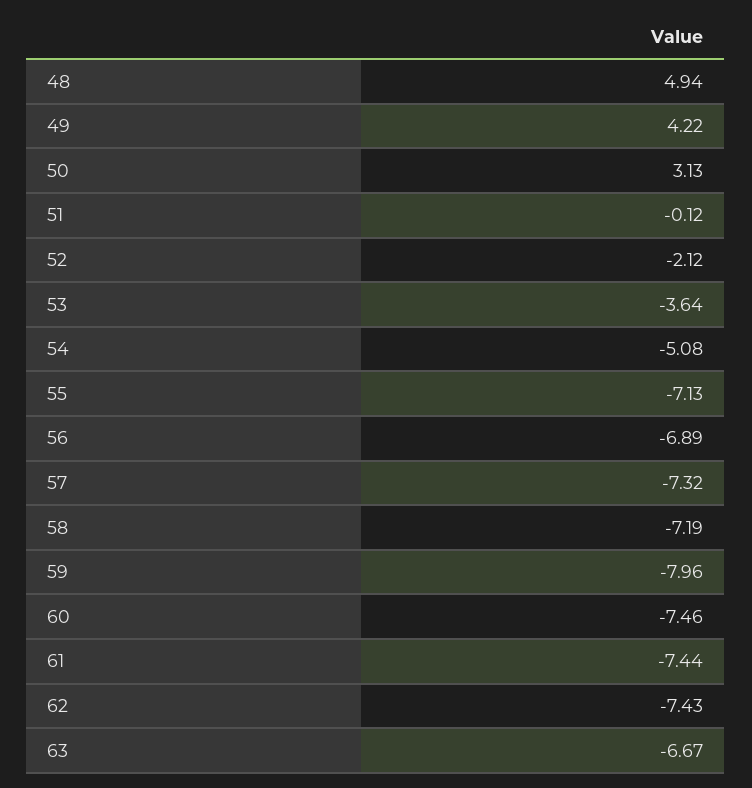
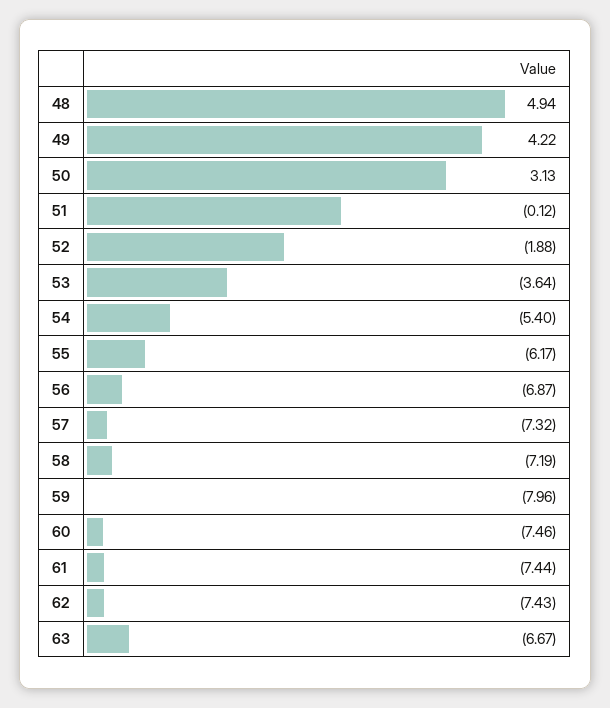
  {
    "48": 4.94,
    "49": 4.22,
    "50": 3.13,
    "51": -0.12,
-   "52": -2.12,
+   "52": -1.88,
    "53": -3.64,
-   "54": -5.08,
+   "54": -5.4,
-   "55": -7.13,
+   "55": -6.17,
-   "56": -6.89,
+   "56": -6.87,
    "57": -7.32,
    "58": -7.19,
    "59": -7.96,
    "60": -7.46,
    "61": -7.44,
    "62": -7.43,
    "63": -6.67
  }

